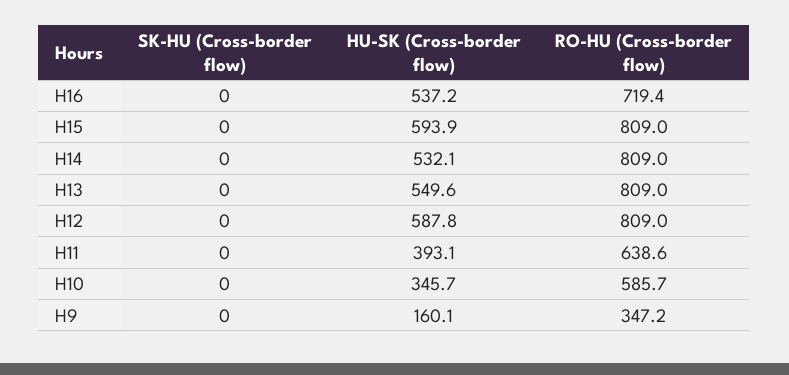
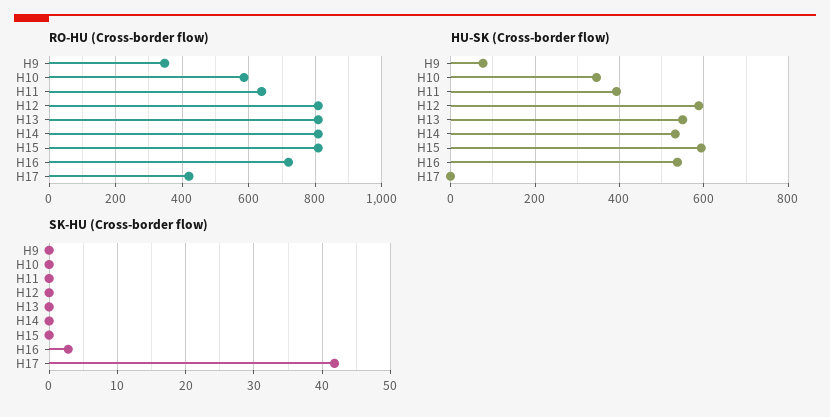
  {
    "SK-HU (Cross-border flow)": {
-     "H16": 0,
+     "H16": 3,
      "H15": 0,
      "H14": 0,
      "H13": 0,
      "H12": 0,
      "H11": 0,
      "H10": 0,
-     "H9": 0
+     "H9": 0,
+     "H17": 42
    },
    "HU-SK (Cross-border flow)": {
      "H16": 537.2,
      "H15": 593.9,
      "H14": 532.1,
      "H13": 549.6,
      "H12": 587.8,
      "H11": 393.1,
      "H10": 345.7,
-     "H9": 160.1
+     "H9": 80,
+     "H17": 0
    },
    "RO-HU (Cross-border flow)": {
      "H16": 719.4,
      "H15": 809,
      "H14": 809,
      "H13": 809,
      "H12": 809,
      "H11": 638.6,
      "H10": 585.7,
-     "H9": 347.2
+     "H9": 347.2,
+     "H17": 420
    }
  }

